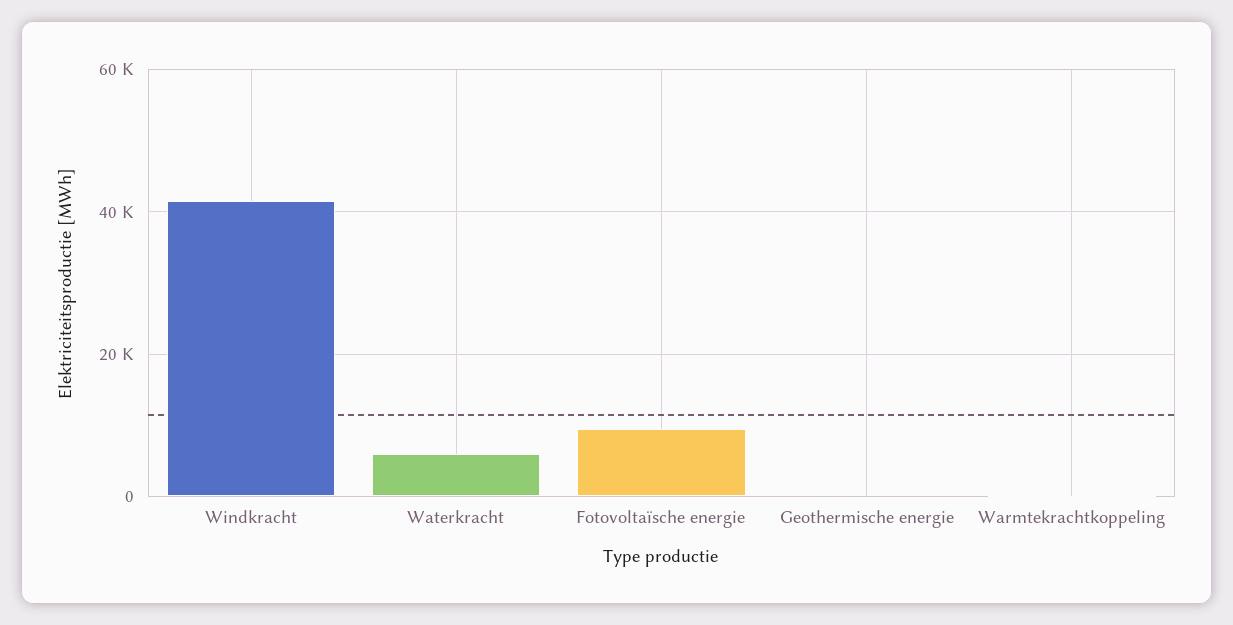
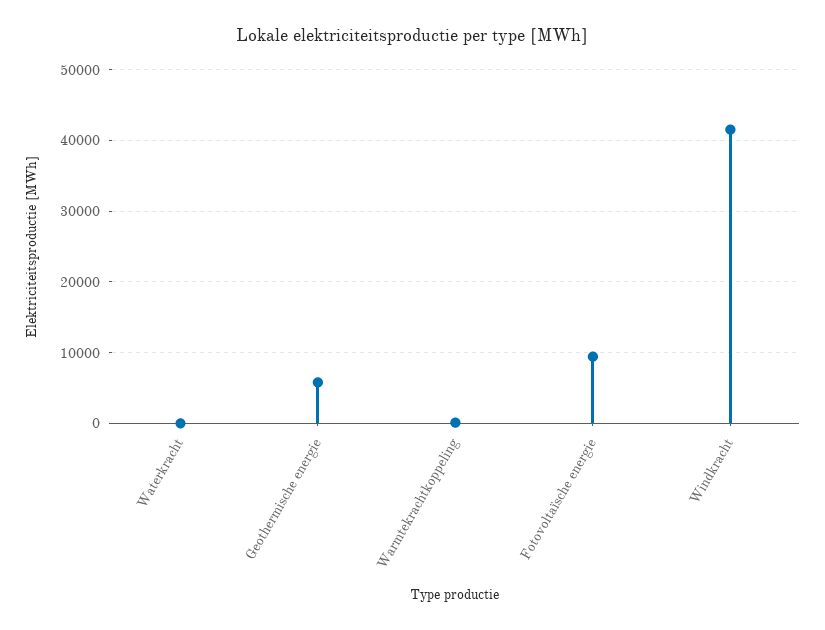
  {
    "Windkracht": 42000,
-   "Waterkracht": 6000,
+   "Waterkracht": 0,
    "Fotovoltaïsche energie": 9000,
-   "Geothermische energie": 0,
+   "Geothermische energie": 6000,
    "Warmtekrachtkoppeling": 0
  }

